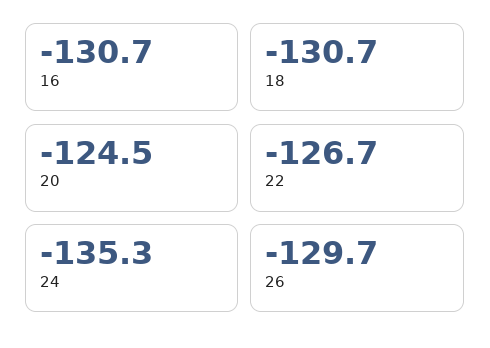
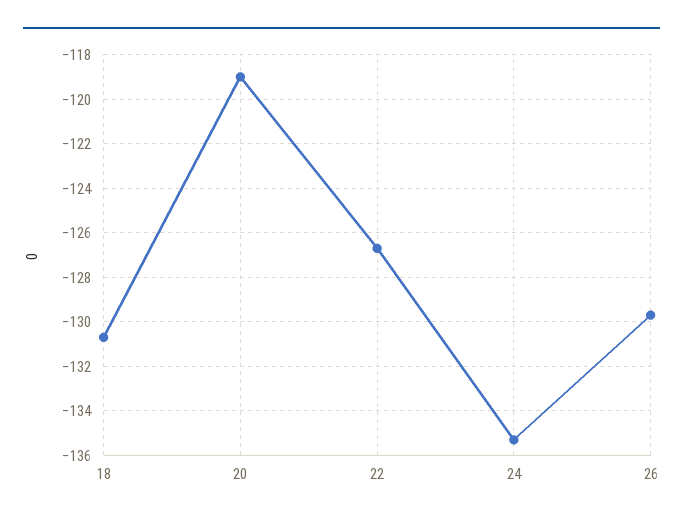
  {
-   "16": -130.7,
    "18": -130.7,
-   "20": -124.5,
+   "20": -119,
    "22": -126.7,
    "24": -135.3,
    "26": -129.7
  }

